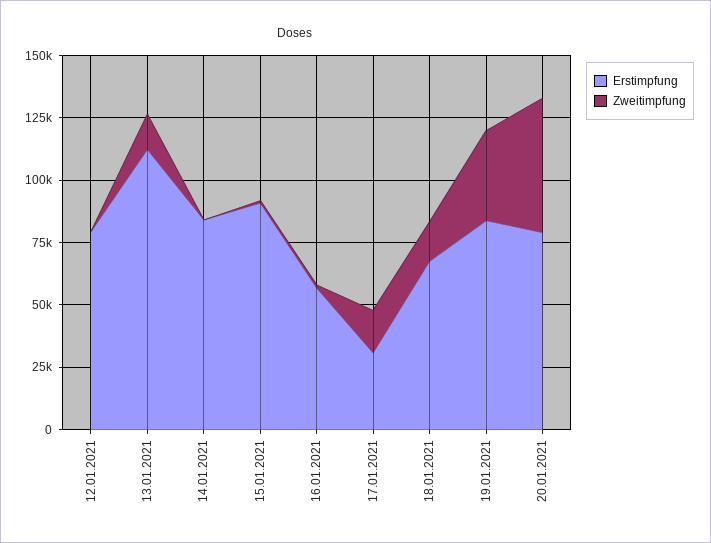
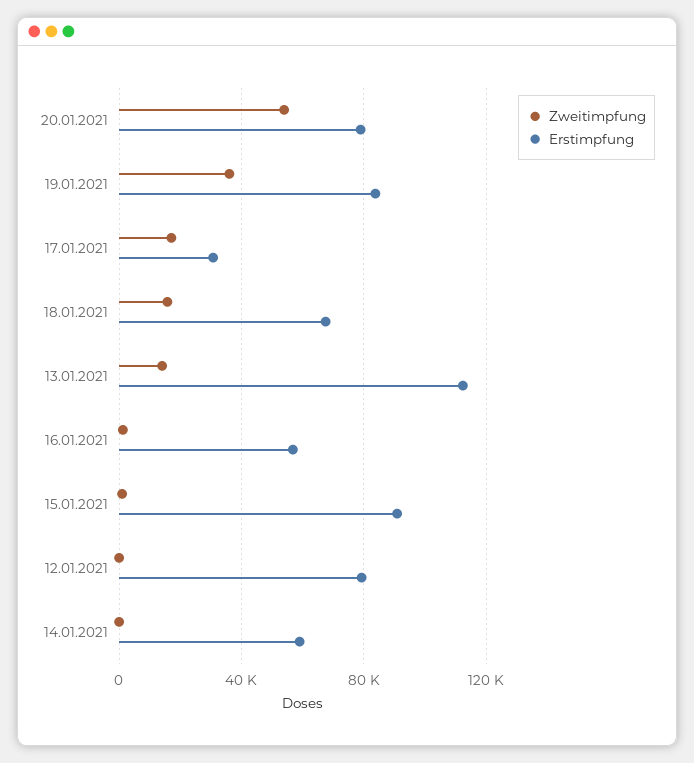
  {
    "Erstimpfung": {
      "12.01.2021": 80000,
      "13.01.2021": 110000,
-     "14.01.2021": 85000,
+     "14.01.2021": 60000,
      "15.01.2021": 90000,
      "16.01.2021": 55000,
      "17.01.2021": 30000,
      "18.01.2021": 70000,
      "19.01.2021": 85000,
      "20.01.2021": 80000
    },
    "Zweitimpfung": {
      "12.01.2021": 0,
      "13.01.2021": 15000,
      "14.01.2021": 0,
      "15.01.2021": 0,
      "16.01.2021": 0,
      "17.01.2021": 15000,
      "18.01.2021": 15000,
      "19.01.2021": 35000,
      "20.01.2021": 55000
    }
  }

